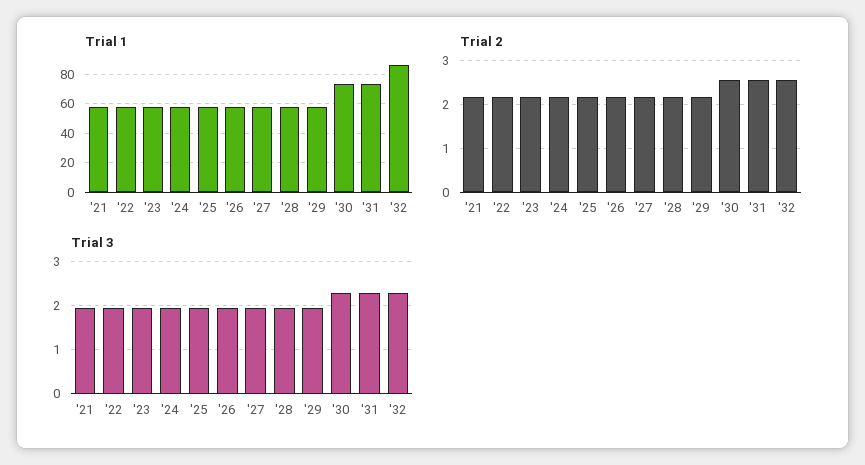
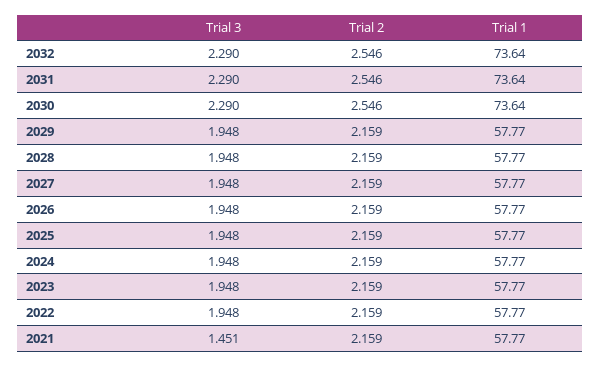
  {
    "Trial 1": {
      "'21": 57.77,
      "'22": 57.77,
      "'23": 57.77,
      "'24": 57.77,
      "'25": 57.77,
      "'26": 57.77,
      "'27": 57.77,
      "'28": 57.77,
      "'29": 57.77,
      "'30": 73.64,
      "'31": 73.64,
-     "'32": 85
+     "'32": 73.64
    },
    "Trial 2": {
      "'21": 2.159,
      "'22": 2.159,
      "'23": 2.159,
      "'24": 2.159,
      "'25": 2.159,
      "'26": 2.159,
      "'27": 2.159,
      "'28": 2.159,
      "'29": 2.159,
      "'30": 2.546,
      "'31": 2.546,
      "'32": 2.546
    },
    "Trial 3": {
-     "'21": 2,
+     "'21": 1.451,
      "'22": 1.948,
      "'23": 1.948,
      "'24": 1.948,
      "'25": 1.948,
      "'26": 1.948,
      "'27": 1.948,
      "'28": 1.948,
      "'29": 1.948,
      "'30": 2.29,
      "'31": 2.29,
      "'32": 2.29
    }
  }

